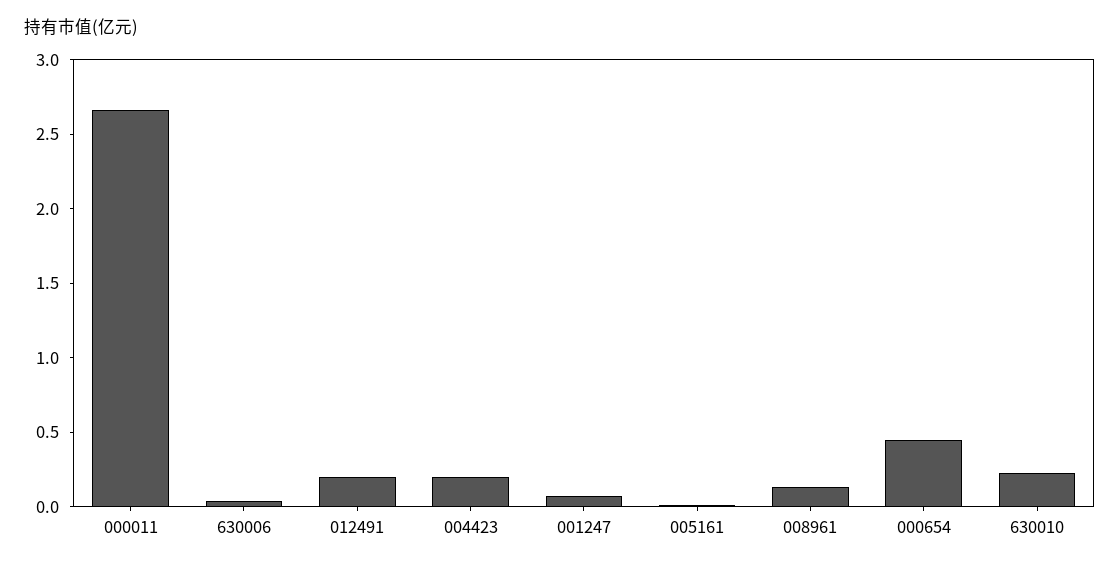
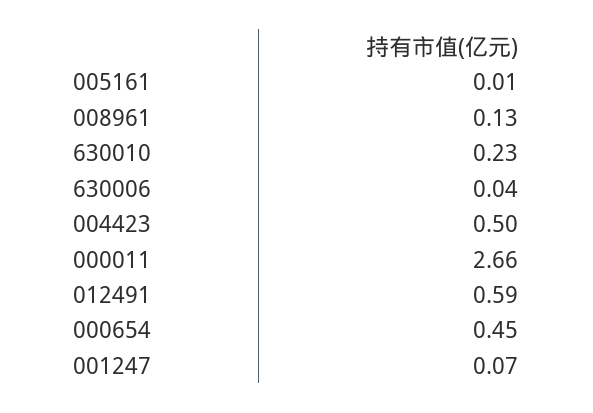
  {
    "000011": 2.66,
    "630006": 0.04,
-   "012491": 0.2,
+   "012491": 0.59,
-   "004423": 0.2,
+   "004423": 0.5,
    "001247": 0.07,
    "005161": 0.01,
    "008961": 0.13,
    "000654": 0.45,
    "630010": 0.23
  }

